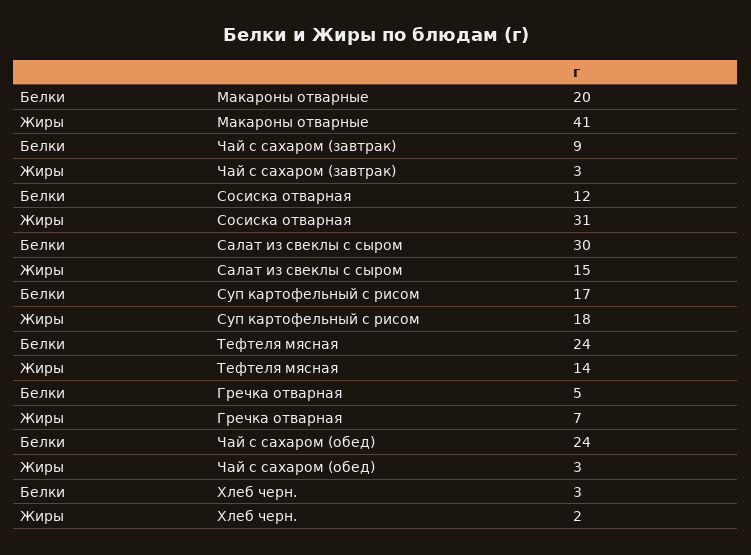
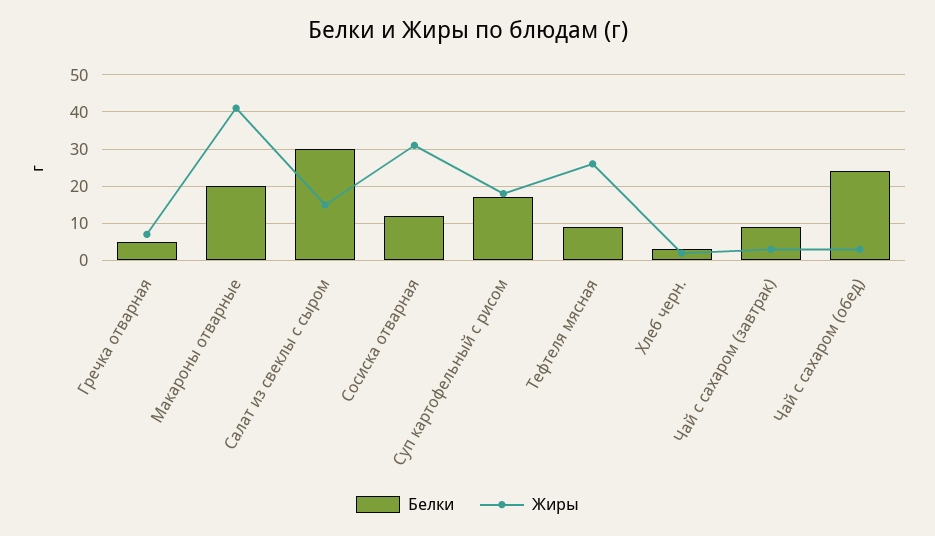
  {
    "Белки": {
      "Макароны отварные": 20,
      "Чай с сахаром (завтрак)": 9,
      "Сосиска отварная": 12,
      "Салат из свеклы с сыром": 30,
      "Суп картофельный с рисом": 17,
-     "Тефтеля мясная": 24,
+     "Тефтеля мясная": 10,
      "Гречка отварная": 5,
      "Чай с сахаром (обед)": 24,
      "Хлеб черн.": 3
    },
    "Жиры": {
      "Макароны отварные": 41,
      "Чай с сахаром (завтрак)": 3,
      "Сосиска отварная": 31,
      "Салат из свеклы с сыром": 15,
      "Суп картофельный с рисом": 18,
-     "Тефтеля мясная": 14,
+     "Тефтеля мясная": 25,
      "Гречка отварная": 7,
      "Чай с сахаром (обед)": 3,
      "Хлеб черн.": 2
    }
  }

